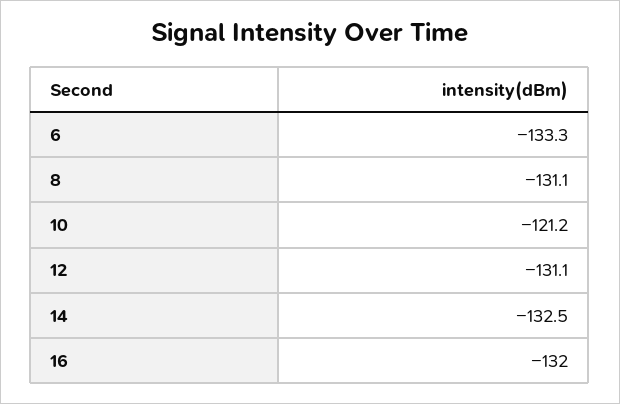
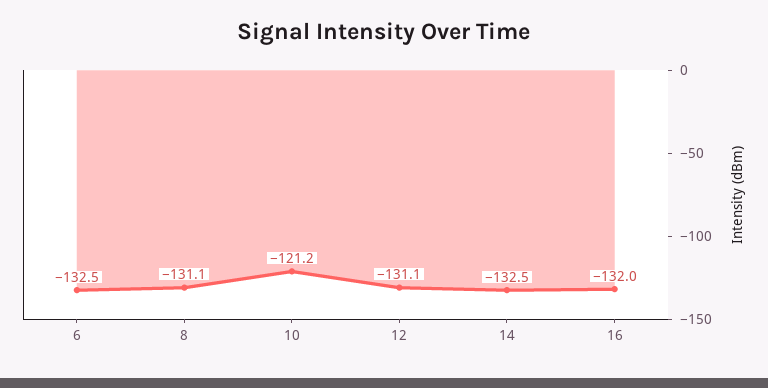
  {
-   "6": -133.3,
+   "6": -132.5,
    "8": -131.1,
    "10": -121.2,
    "12": -131.1,
    "14": -132.5,
    "16": -132
  }

